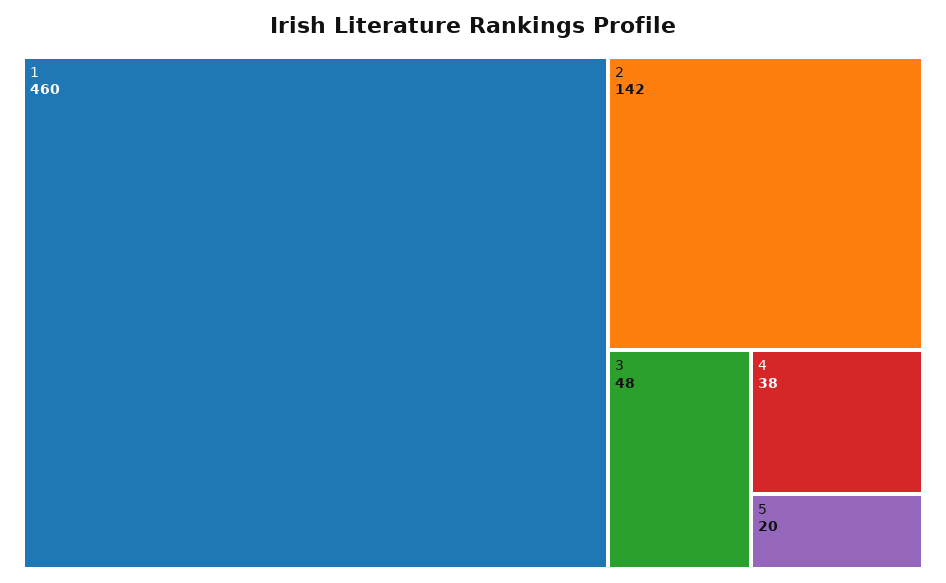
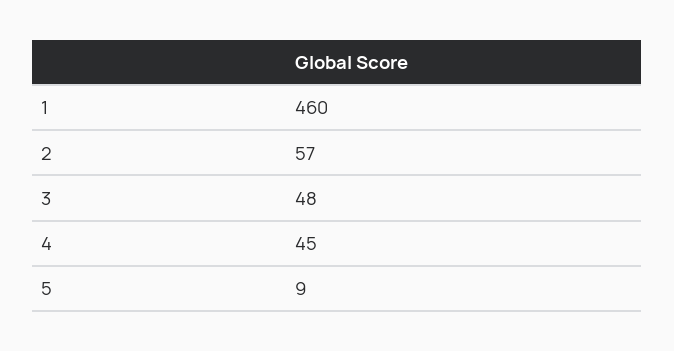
  {
    "1": 460,
-   "2": 142,
+   "2": 57,
    "3": 48,
-   "4": 38,
+   "4": 45,
-   "5": 20
+   "5": 9
  }

